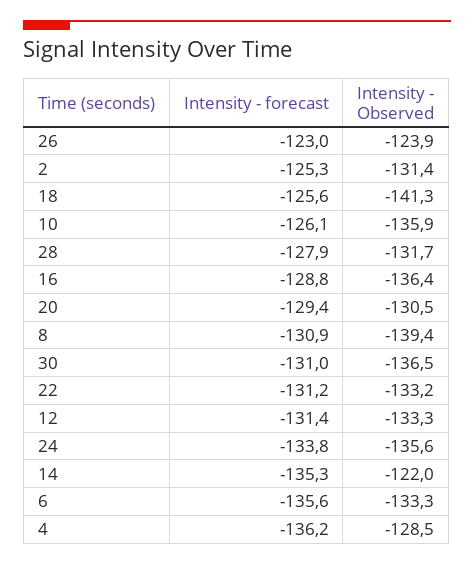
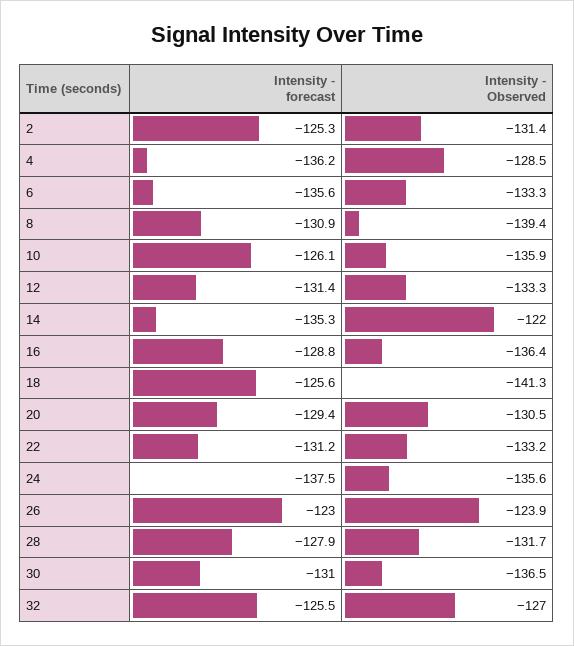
  {
    "Intensity - forecast": {
      "26": -123,
      "2": -125.3,
      "18": -125.6,
      "10": -126.1,
      "28": -127.9,
      "16": -128.8,
      "20": -129.4,
      "8": -130.9,
      "30": -131,
      "22": -131.2,
      "12": -131.4,
-     "24": -133.8,
+     "24": -137.5,
      "14": -135.3,
      "6": -135.6,
-     "4": -136.2
+     "4": -136.2,
+     "32": -125.5
    },
    "Intensity - Observed": {
      "26": -123.9,
      "2": -131.4,
      "18": -141.3,
      "10": -135.9,
      "28": -131.7,
      "16": -136.4,
      "20": -130.5,
      "8": -139.4,
      "30": -136.5,
      "22": -133.2,
      "12": -133.3,
      "24": -135.6,
      "14": -122,
      "6": -133.3,
-     "4": -128.5
+     "4": -128.5,
+     "32": -127
    }
  }

